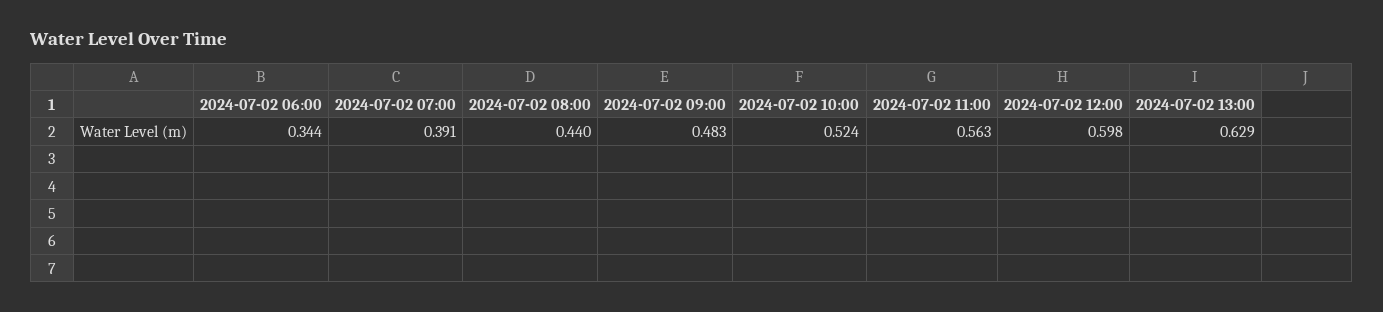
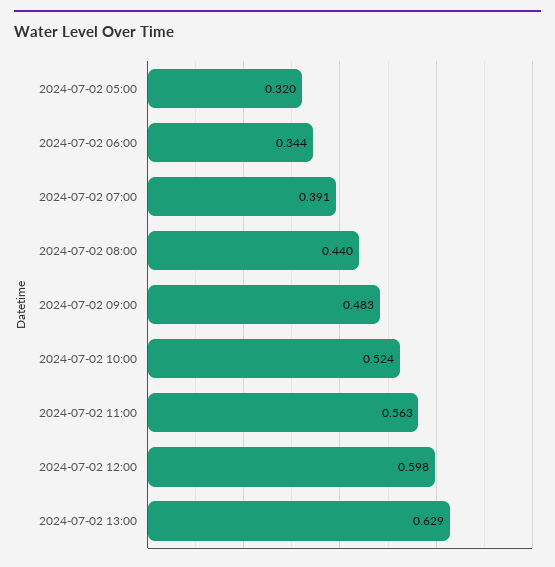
  {
    "2024-07-02 06:00": 0.344,
    "2024-07-02 07:00": 0.391,
    "2024-07-02 08:00": 0.44,
    "2024-07-02 09:00": 0.483,
    "2024-07-02 10:00": 0.524,
    "2024-07-02 11:00": 0.563,
    "2024-07-02 12:00": 0.598,
-   "2024-07-02 13:00": 0.629
+   "2024-07-02 13:00": 0.629,
+   "2024-07-02 05:00": 0.32
  }

